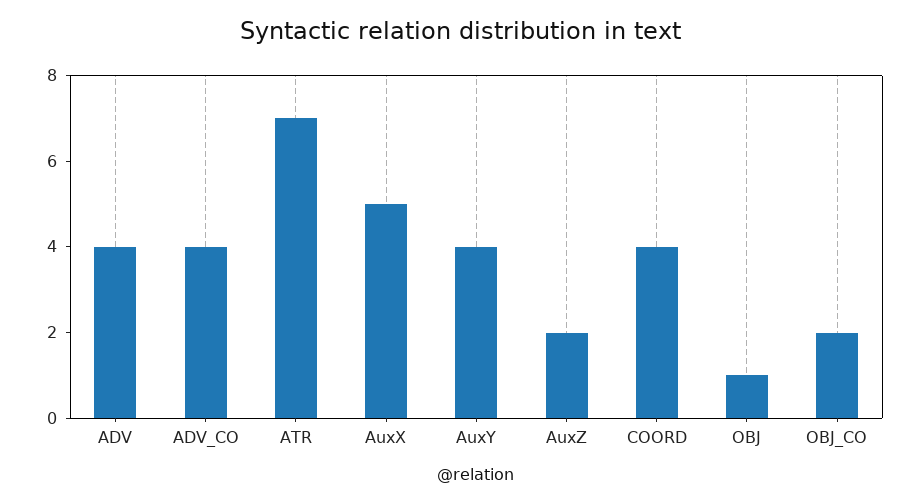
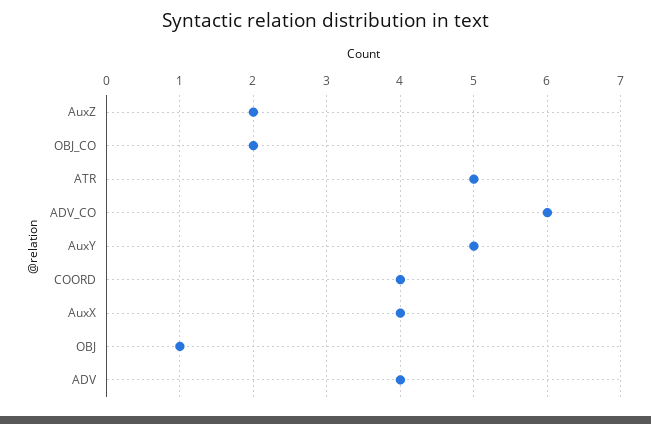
  {
    "ADV": 4,
-   "ADV_CO": 4,
+   "ADV_CO": 6,
-   "ATR": 7,
+   "ATR": 5,
-   "AuxX": 5,
+   "AuxX": 4,
-   "AuxY": 4,
+   "AuxY": 5,
    "AuxZ": 2,
    "COORD": 4,
    "OBJ": 1,
    "OBJ_CO": 2
  }

